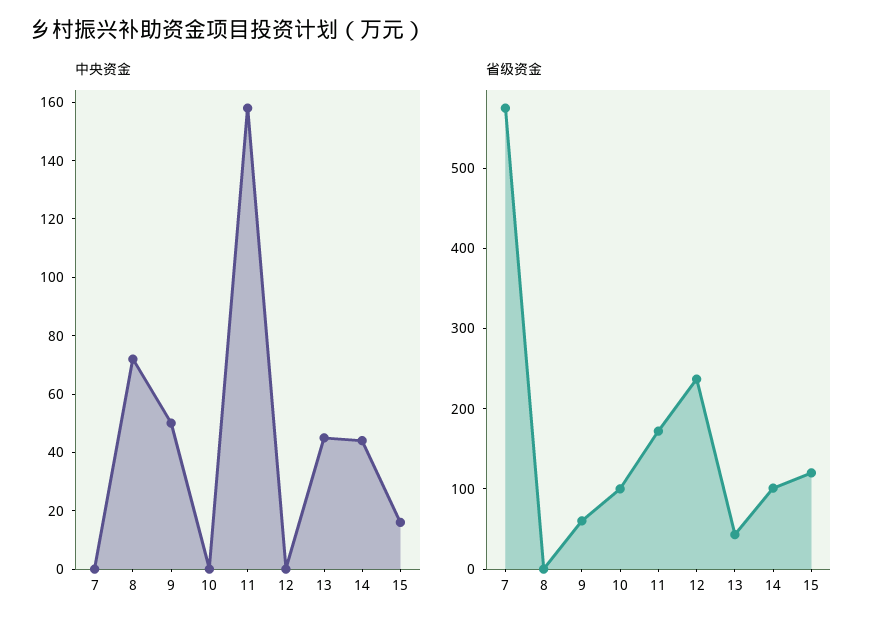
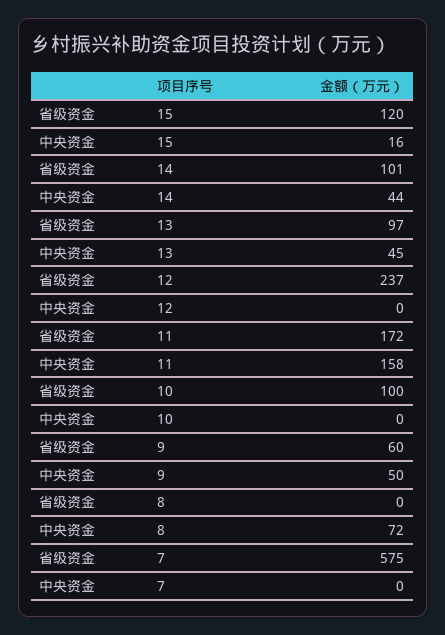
  {
    "中央资金": {
      "7": 0,
      "8": 72,
      "9": 50,
      "10": 0,
      "11": 158,
      "12": 0,
      "13": 45,
      "14": 44,
      "15": 16
    },
    "省级资金": {
      "7": 575,
      "8": 0,
      "9": 60,
      "10": 100,
      "11": 172,
      "12": 237,
-     "13": 40,
+     "13": 97,
      "14": 101,
      "15": 120
    }
  }

